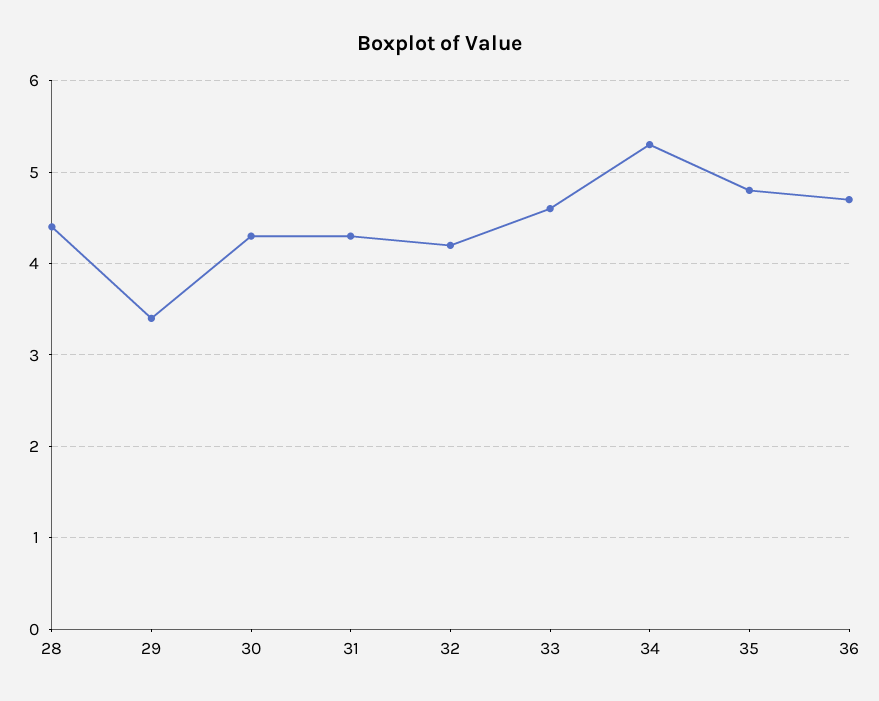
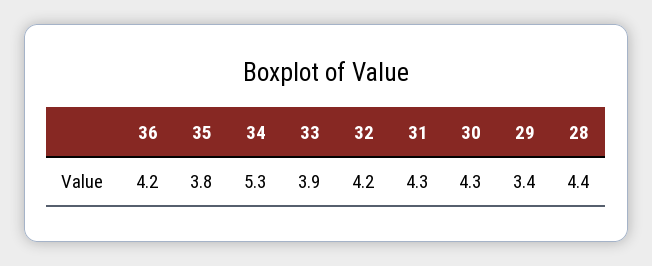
  {
    "28": 4.4,
    "29": 3.4,
    "30": 4.3,
    "31": 4.3,
    "32": 4.2,
-   "33": 4.6,
+   "33": 3.9,
    "34": 5.3,
-   "35": 4.8,
+   "35": 3.8,
-   "36": 4.7
+   "36": 4.2
  }

